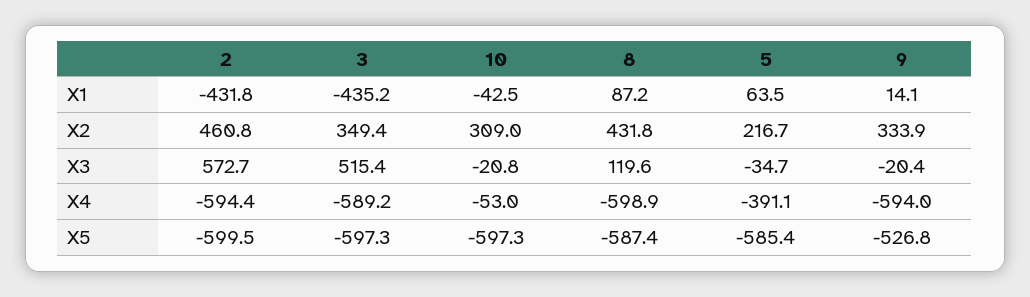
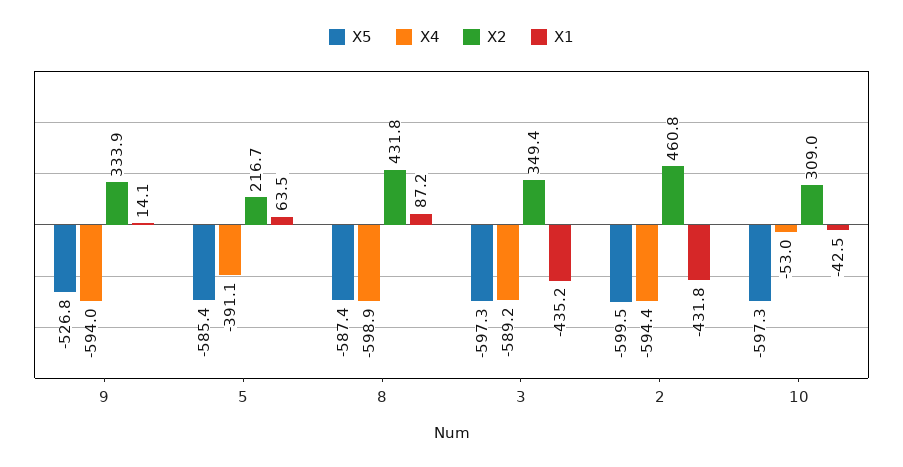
  {
    "X1": {
      "2": -431.8,
      "3": -435.2,
      "10": -42.5,
      "8": 87.2,
      "5": 63.5,
      "9": 14.1
    },
    "X2": {
      "2": 460.8,
      "3": 349.4,
      "10": 309,
      "8": 431.8,
      "5": 216.7,
      "9": 333.9
    },
-   "X3": {
-     "2": 572.7,
-     "3": 515.4,
-     "10": -20.8,
-     "8": 119.6,
-     "5": -34.7,
-     "9": -20.4
-   },
    "X4": {
      "2": -594.4,
      "3": -589.2,
      "10": -53,
      "8": -598.9,
      "5": -391.1,
      "9": -594
    },
    "X5": {
      "2": -599.5,
      "3": -597.3,
      "10": -597.3,
      "8": -587.4,
      "5": -585.4,
      "9": -526.8
    }
  }

